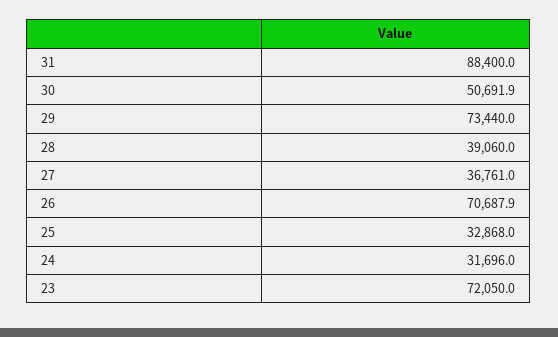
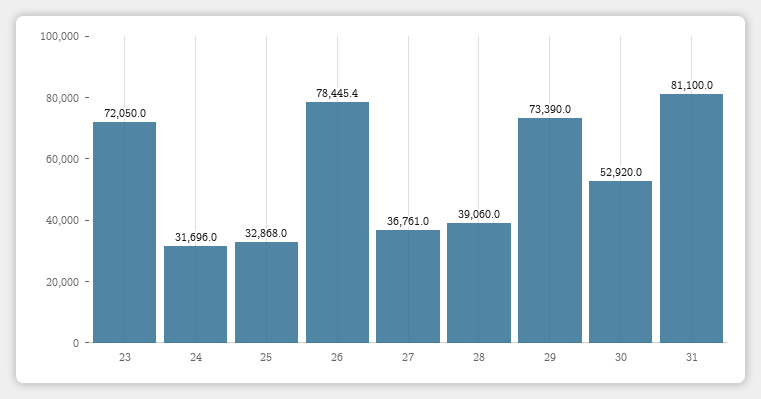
  {
-   "31": 88400,
+   "31": 81100,
-   "30": 50691.9,
+   "30": 52920,
-   "29": 73440,
+   "29": 73390,
    "28": 39060,
    "27": 36761,
-   "26": 70687.9,
+   "26": 78445.4,
    "25": 32868,
    "24": 31696,
    "23": 72050
  }

